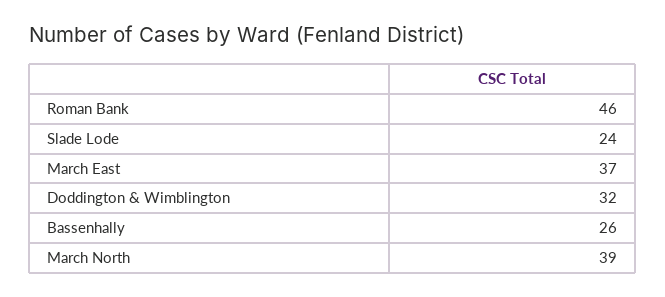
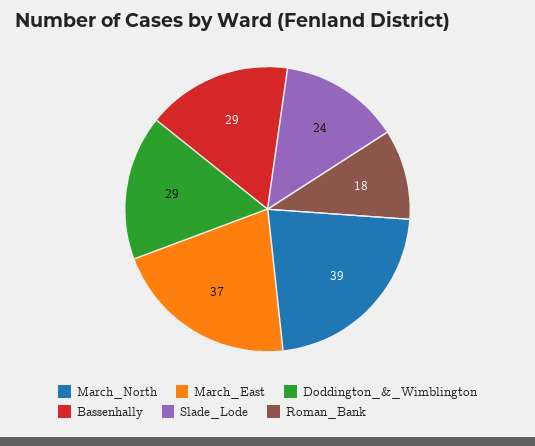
  {
-   "Roman Bank": 46,
+   "Roman Bank": 18,
    "Slade Lode": 24,
    "March East": 37,
-   "Doddington & Wimblington": 32,
+   "Doddington & Wimblington": 29,
-   "Bassenhally": 26,
+   "Bassenhally": 29,
    "March North": 39
  }

